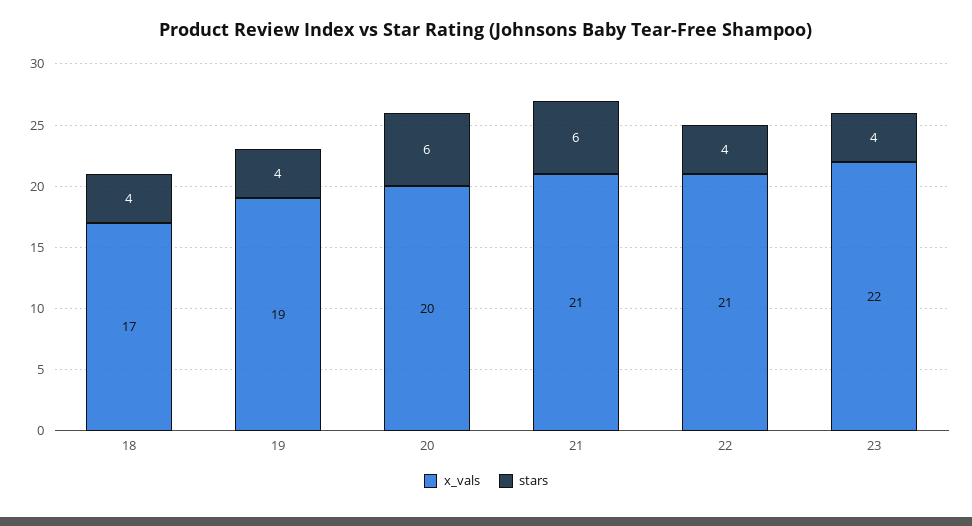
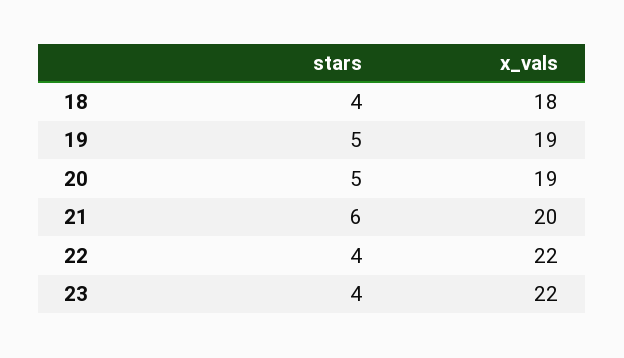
  {
    "x_vals": {
-     "18": 17,
+     "18": 18,
      "19": 19,
-     "20": 20,
+     "20": 19,
-     "21": 21,
+     "21": 20,
-     "22": 21,
+     "22": 22,
      "23": 22
    },
    "stars": {
      "18": 4,
-     "19": 4,
+     "19": 5,
-     "20": 6,
+     "20": 5,
      "21": 6,
      "22": 4,
      "23": 4
    }
  }

